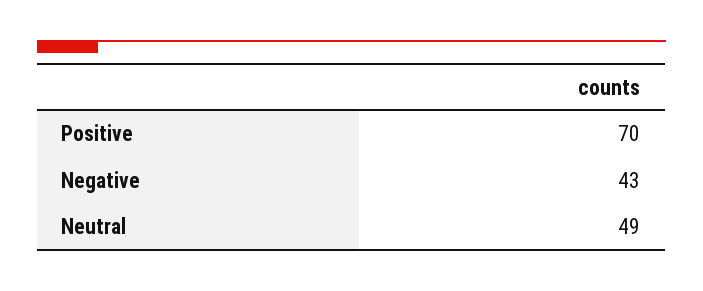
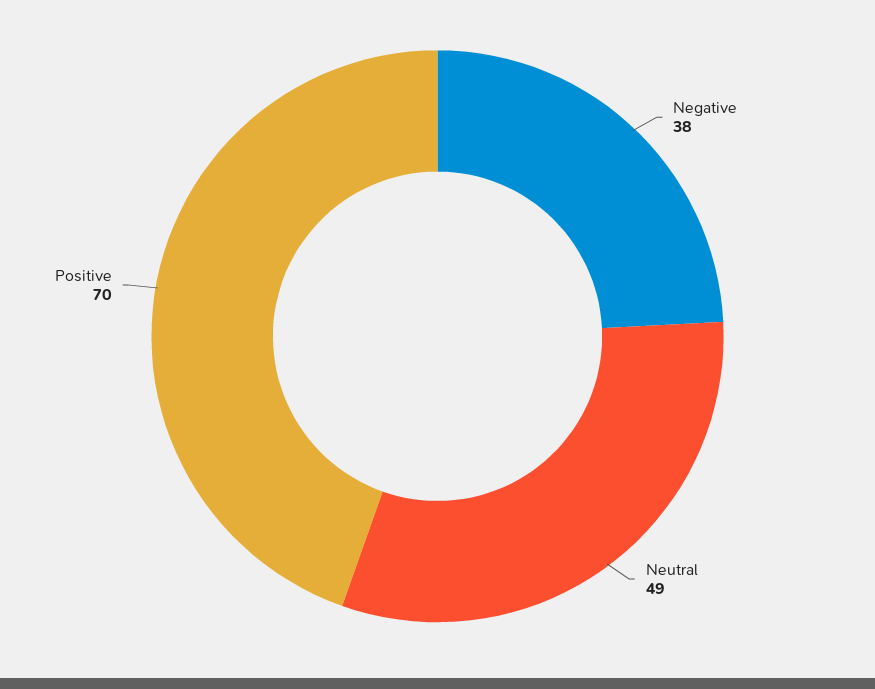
  {
    "Positive": 70,
-   "Negative": 43,
+   "Negative": 38,
    "Neutral": 49
  }

